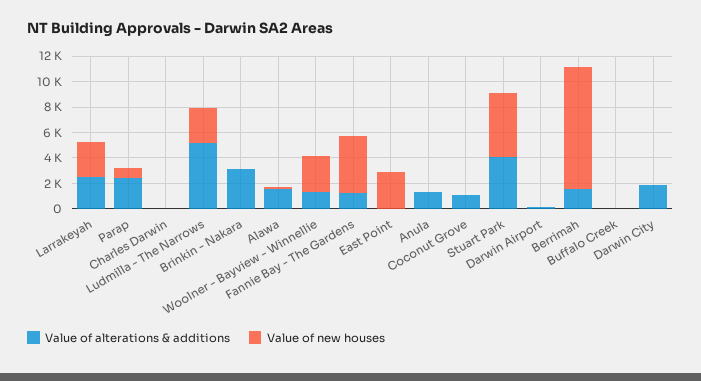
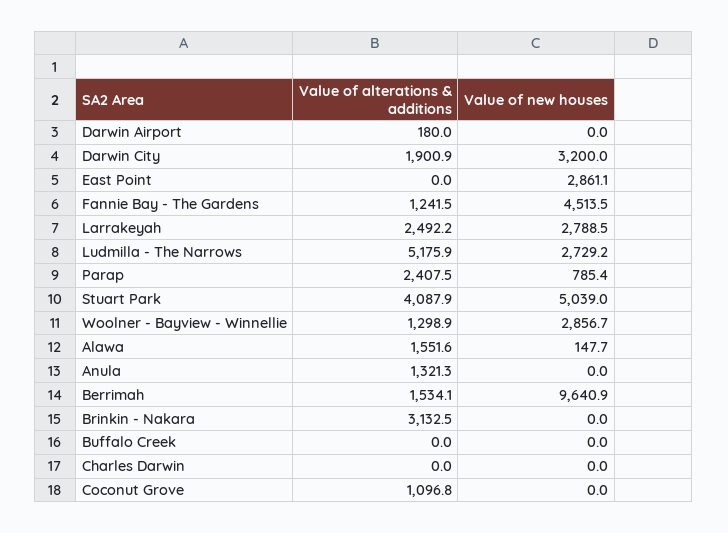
  {
    "Value of alterations & additions": {
      "Larrakeyah": 2492.2,
      "Parap": 2407.5,
      "Charles Darwin": 0,
      "Ludmilla - The Narrows": 5175.9,
      "Brinkin - Nakara": 3132.5,
      "Alawa": 1551.6,
      "Woolner - Bayview - Winnellie": 1298.9,
      "Fannie Bay - The Gardens": 1241.5,
      "East Point": 0,
      "Anula": 1321.3,
      "Coconut Grove": 1096.8,
      "Stuart Park": 4087.9,
      "Darwin Airport": 180,
      "Berrimah": 1534.1,
      "Buffalo Creek": 0,
      "Darwin City": 1900.9
    },
    "Value of new houses": {
      "Larrakeyah": 2788.5,
      "Parap": 785.4,
      "Charles Darwin": 0,
      "Ludmilla - The Narrows": 2729.2,
      "Brinkin - Nakara": 0,
      "Alawa": 147.7,
      "Woolner - Bayview - Winnellie": 2856.7,
      "Fannie Bay - The Gardens": 4513.5,
      "East Point": 2861.1,
      "Anula": 0,
      "Coconut Grove": 0,
      "Stuart Park": 5039,
      "Darwin Airport": 0,
      "Berrimah": 9640.9,
      "Buffalo Creek": 0,
-     "Darwin City": 0
+     "Darwin City": 3200
    }
  }

